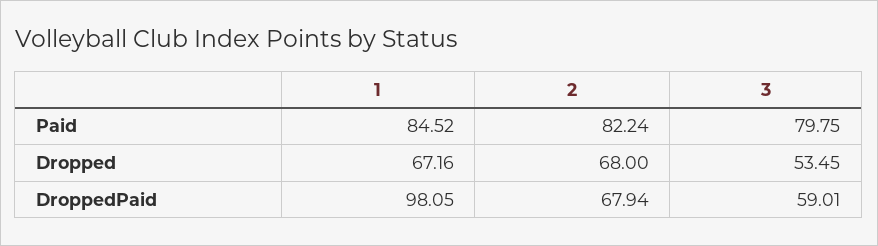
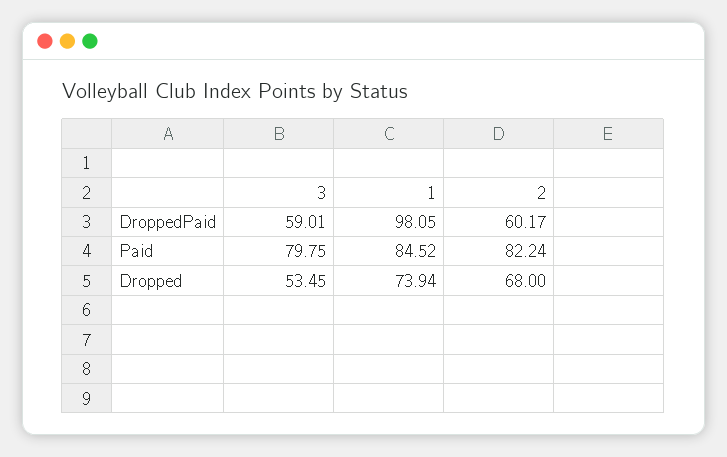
  {
    "1": {
      "Paid": 84.52,
-     "Dropped": 67.16,
+     "Dropped": 73.94,
      "DroppedPaid": 98.05
    },
    "2": {
      "Paid": 82.24,
      "Dropped": 68,
-     "DroppedPaid": 67.94
+     "DroppedPaid": 60.17
    },
    "3": {
      "Paid": 79.75,
      "Dropped": 53.45,
      "DroppedPaid": 59.01
    }
  }

